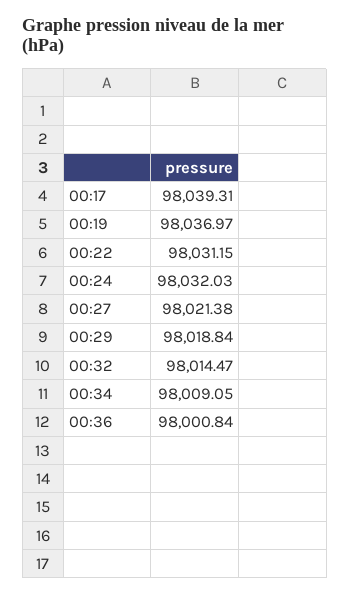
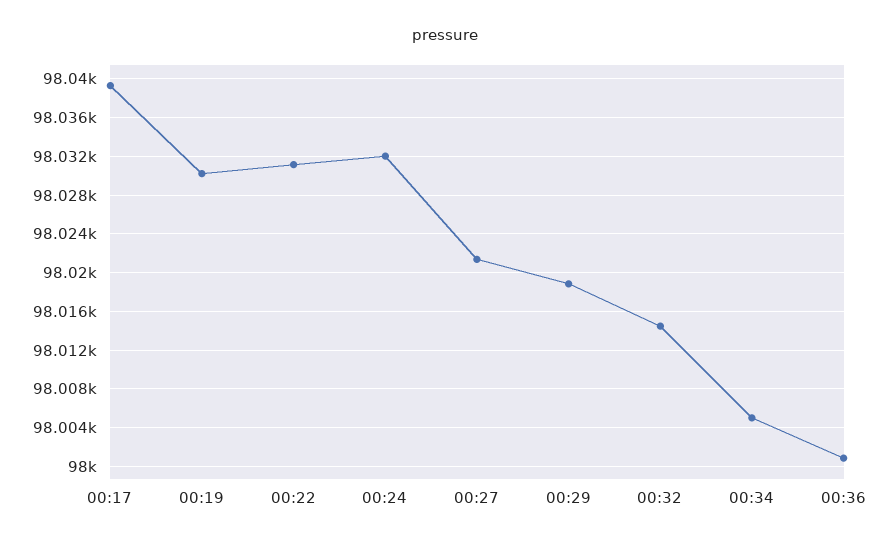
  {
    "00:17": 98039.31,
-   "00:19": 98036.97,
+   "00:19": 98030,
    "00:22": 98031.15,
    "00:24": 98032.03,
    "00:27": 98021.38,
    "00:29": 98018.84,
    "00:32": 98014.47,
-   "00:34": 98009.05,
+   "00:34": 98005,
    "00:36": 98000.84
  }

